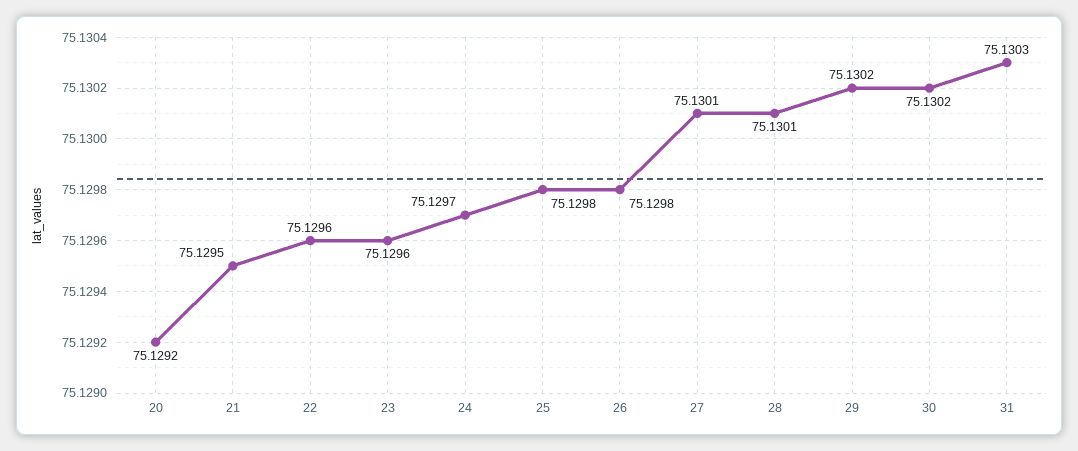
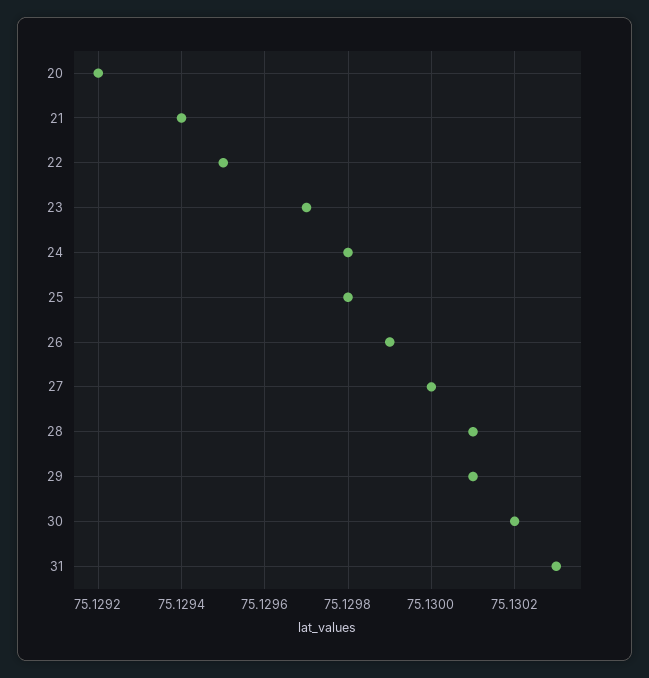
  {
    "20": 75.1292,
-   "21": 75.1295,
+   "21": 75.1294,
-   "22": 75.1296,
+   "22": 75.1295,
-   "23": 75.1296,
+   "23": 75.1297,
-   "24": 75.1297,
+   "24": 75.1298,
    "25": 75.1298,
-   "26": 75.1298,
+   "26": 75.1299,
-   "27": 75.1301,
+   "27": 75.13,
    "28": 75.1301,
-   "29": 75.1302,
+   "29": 75.1301,
    "30": 75.1302,
    "31": 75.1303
  }

